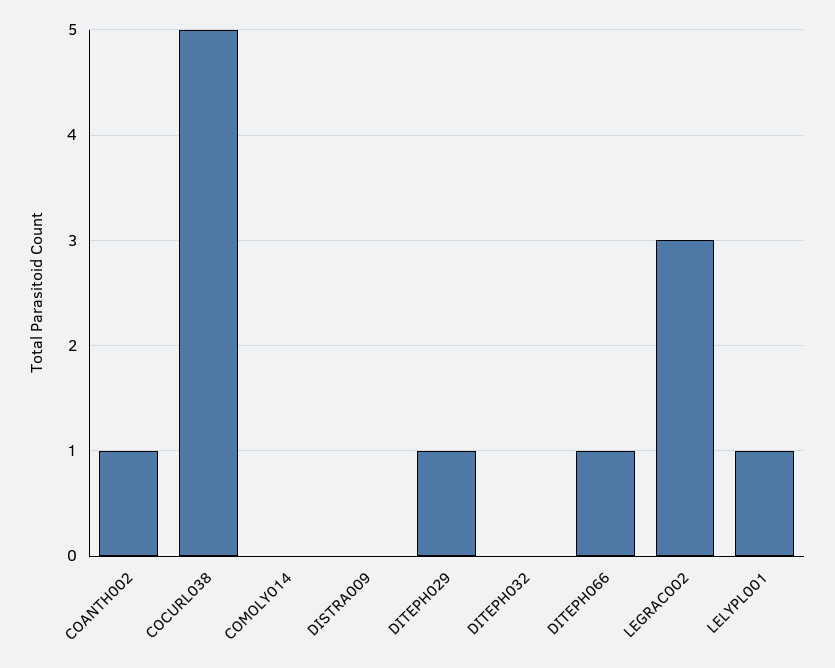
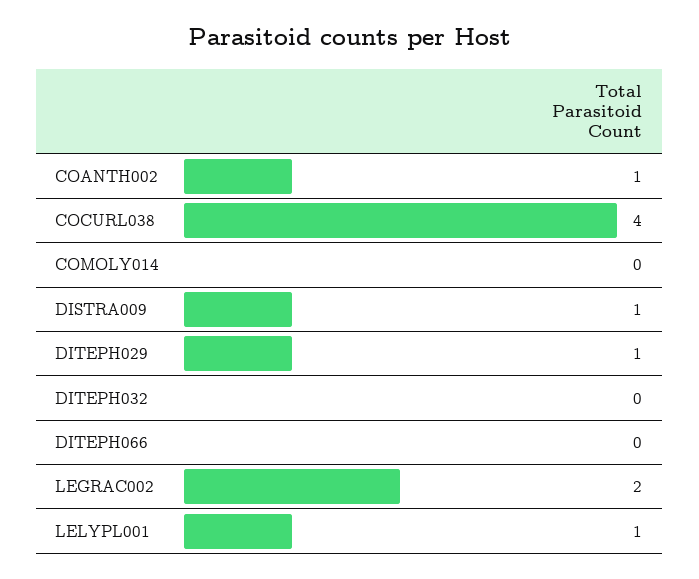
  {
    "COANTH002": 1,
-   "COCURL038": 5,
+   "COCURL038": 4,
    "COMOLY014": 0,
-   "DISTRA009": 0,
+   "DISTRA009": 1,
    "DITEPH029": 1,
    "DITEPH032": 0,
-   "DITEPH066": 1,
+   "DITEPH066": 0,
-   "LEGRAC002": 3,
+   "LEGRAC002": 2,
    "LELYPL001": 1
  }

